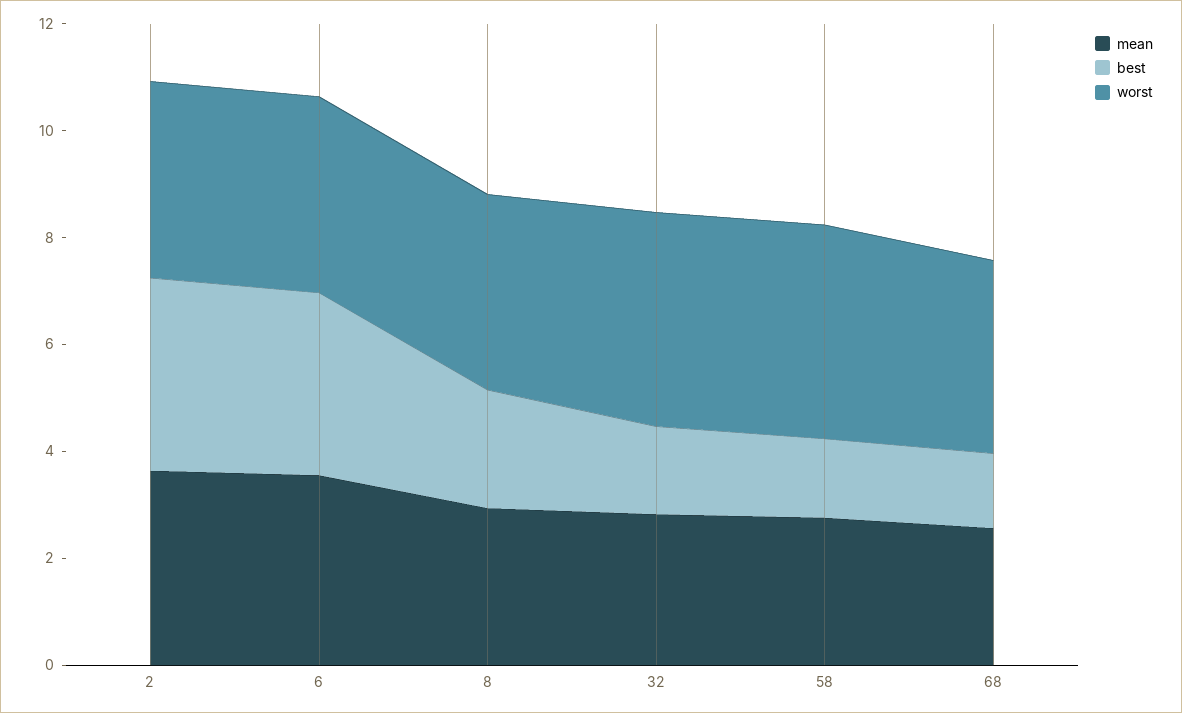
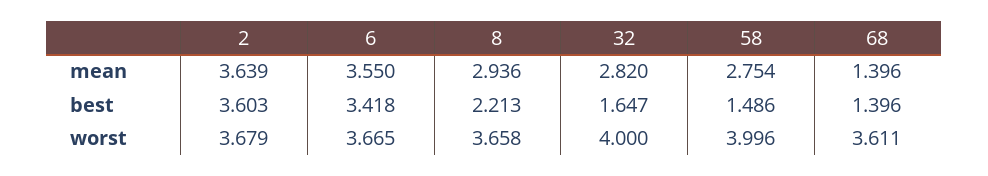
  {
    "mean": {
      "2": 3.639,
      "6": 3.55,
      "8": 2.936,
      "32": 2.82,
      "58": 2.754,
-     "68": 2.5
+     "68": 1.396
    },
    "best": {
      "2": 3.603,
      "6": 3.418,
      "8": 2.213,
      "32": 1.647,
      "58": 1.486,
      "68": 1.396
    },
    "worst": {
      "2": 3.679,
      "6": 3.665,
      "8": 3.658,
      "32": 4,
      "58": 3.996,
      "68": 3.611
    }
  }

